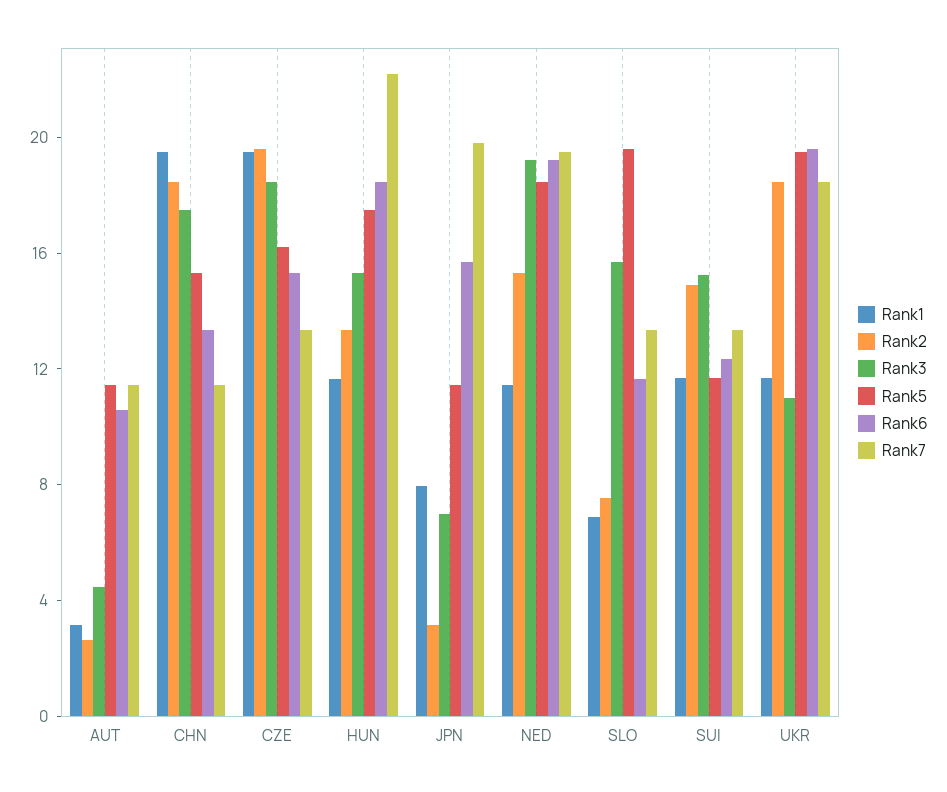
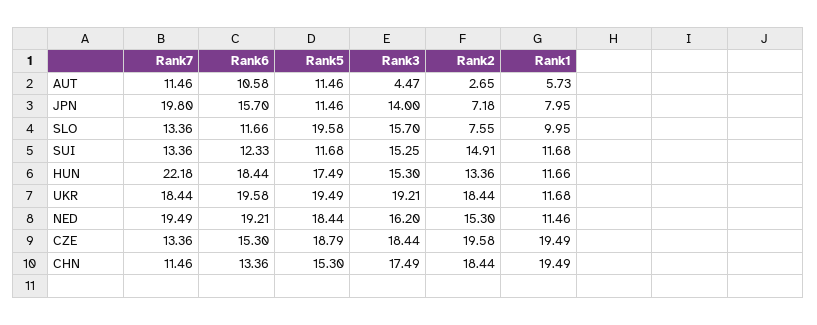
  {
    "Rank1": {
-     "AUT": 3,
+     "AUT": 5.73,
      "CHN": 19.49,
      "CZE": 19.49,
      "HUN": 11.66,
      "JPN": 7.95,
      "NED": 11.46,
-     "SLO": 7,
+     "SLO": 9.95,
      "SUI": 11.68,
      "UKR": 11.68
    },
    "Rank2": {
      "AUT": 2.65,
      "CHN": 18.44,
      "CZE": 19.58,
      "HUN": 13.36,
-     "JPN": 3,
+     "JPN": 7.18,
      "NED": 15.3,
      "SLO": 7.55,
      "SUI": 14.91,
      "UKR": 18.44
    },
    "Rank3": {
      "AUT": 4.47,
      "CHN": 17.49,
      "CZE": 18.44,
      "HUN": 15.3,
-     "JPN": 7,
+     "JPN": 14,
-     "NED": 19,
+     "NED": 16.2,
      "SLO": 15.7,
      "SUI": 15.25,
-     "UKR": 11
+     "UKR": 19.21
    },
    "Rank5": {
      "AUT": 11.46,
      "CHN": 15.3,
-     "CZE": 16,
+     "CZE": 18.79,
      "HUN": 17.49,
      "JPN": 11.46,
      "NED": 18.44,
      "SLO": 19.58,
      "SUI": 11.68,
      "UKR": 19.49
    },
    "Rank6": {
      "AUT": 10.58,
      "CHN": 13.36,
      "CZE": 15.3,
      "HUN": 18.44,
      "JPN": 15.7,
      "NED": 19.21,
      "SLO": 11.66,
      "SUI": 12.33,
      "UKR": 19.58
    },
    "Rank7": {
      "AUT": 11.46,
      "CHN": 11.46,
      "CZE": 13.36,
      "HUN": 22.18,
      "JPN": 19.8,
      "NED": 19.49,
      "SLO": 13.36,
      "SUI": 13.36,
      "UKR": 18.44
    }
  }

